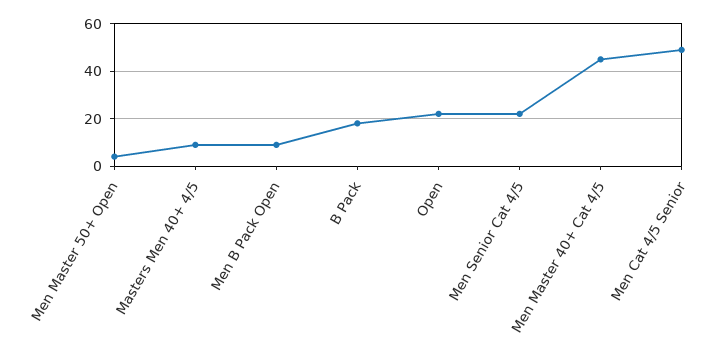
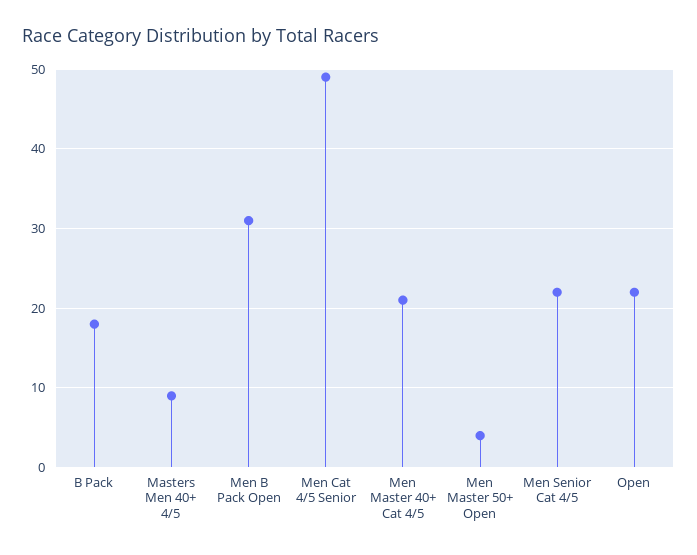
  {
    "Men Master 50+ Open": 4,
    "Masters Men 40+ 4/5": 9,
-   "Men B Pack Open": 10,
+   "Men B Pack Open": 31,
    "B Pack": 18,
    "Open": 22,
    "Men Senior Cat 4/5": 22,
-   "Men Master 40+ Cat 4/5": 45,
+   "Men Master 40+ Cat 4/5": 21,
    "Men Cat 4/5 Senior": 49
  }

